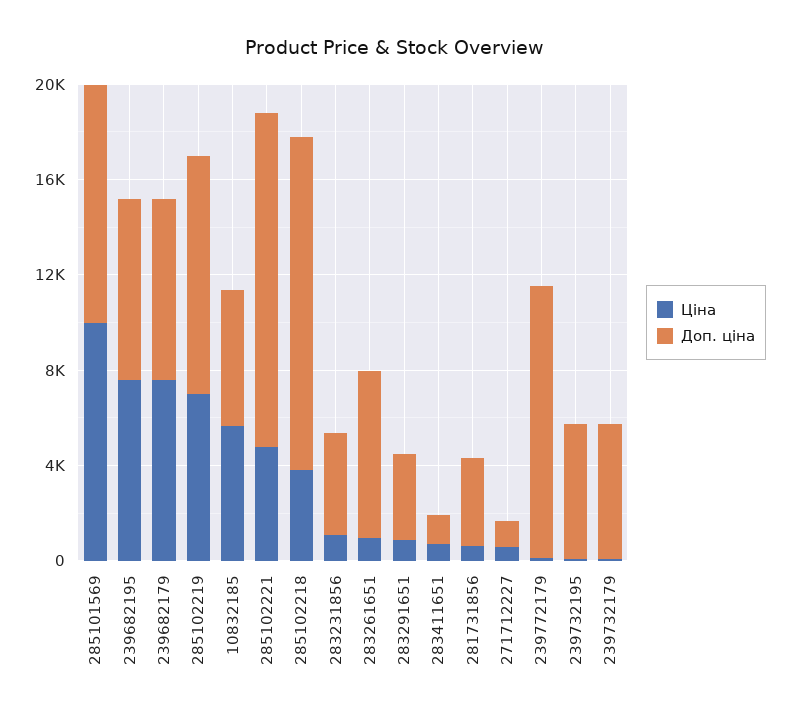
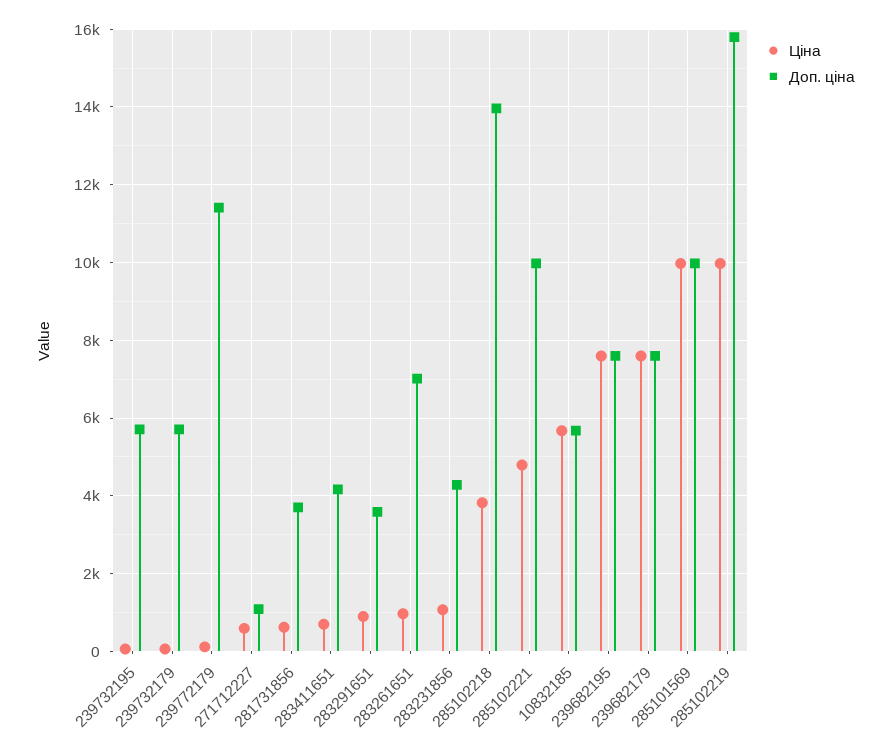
  {
    "Ціна": {
      "285101569": 10000,
      "239682195": 7600,
      "239682179": 7600,
-     "285102219": 7000,
+     "285102219": 10000,
      "10832185": 5600,
      "285102221": 4800,
      "285102218": 3800,
      "283231856": 1000,
      "283261651": 1000,
      "283291651": 800,
      "283411651": 600,
      "281731856": 600,
      "271712227": 600,
      "239772179": 200,
      "239732195": 0,
      "239732179": 0
    },
    "Доп. ціна": {
      "285101569": 10000,
      "239682195": 7600,
      "239682179": 7600,
-     "285102219": 10000,
+     "285102219": 15800,
      "10832185": 5600,
-     "285102221": 14000,
+     "285102221": 10000,
      "285102218": 14000,
      "283231856": 4200,
      "283261651": 7000,
      "283291651": 3600,
-     "283411651": 1000,
+     "283411651": 4200,
      "281731856": 3800,
      "271712227": 1000,
      "239772179": 11400,
      "239732195": 5800,
      "239732179": 5800
    }
  }

